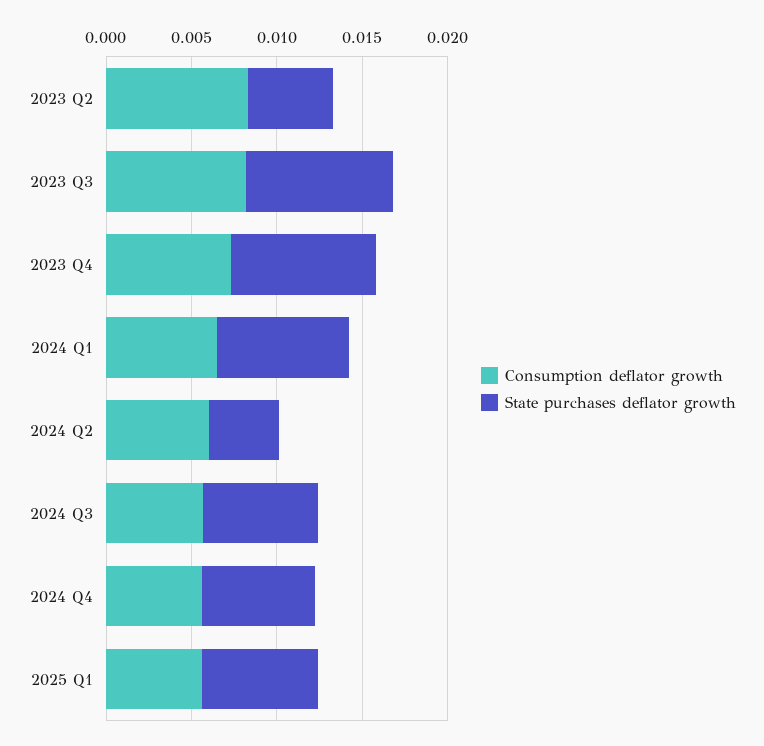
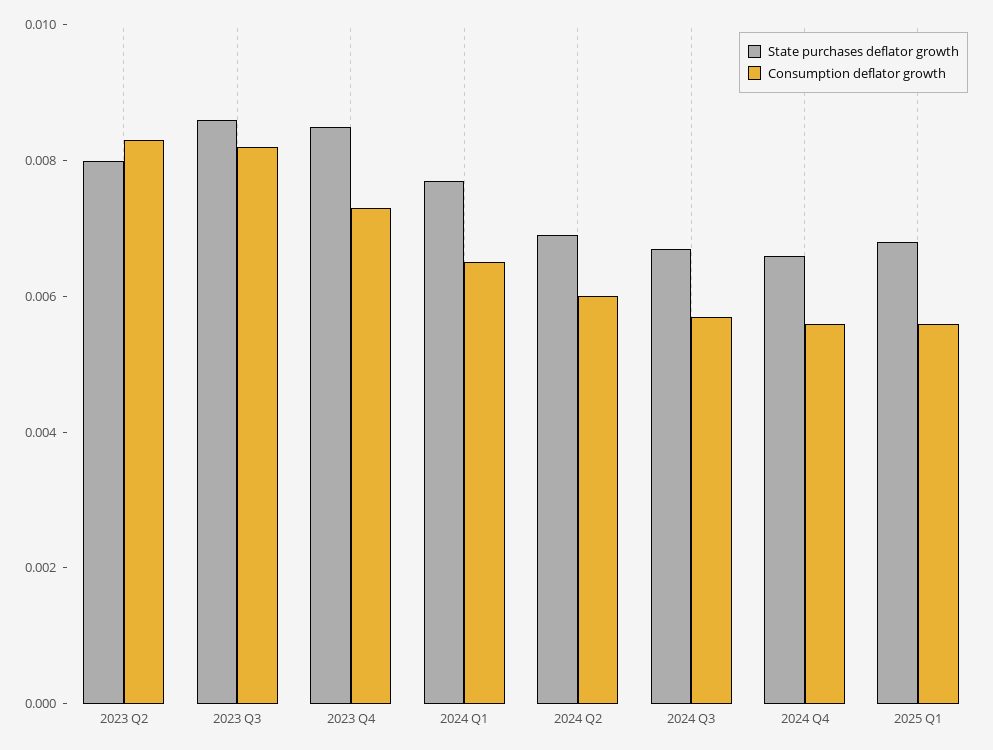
  {
    "Consumption deflator growth": {
      "2023 Q2": 0.0085,
      "2023 Q3": 0.008,
      "2023 Q4": 0.0075,
      "2024 Q1": 0.0065,
      "2024 Q2": 0.006,
      "2024 Q3": 0.0055,
      "2024 Q4": 0.0055,
      "2025 Q1": 0.0055
    },
    "State purchases deflator growth": {
-     "2023 Q2": 0.005,
+     "2023 Q2": 0.008,
      "2023 Q3": 0.0085,
      "2023 Q4": 0.0085,
      "2024 Q1": 0.0075,
-     "2024 Q2": 0.004,
+     "2024 Q2": 0.007,
      "2024 Q3": 0.0065,
      "2024 Q4": 0.0065,
      "2025 Q1": 0.007
    }
  }

